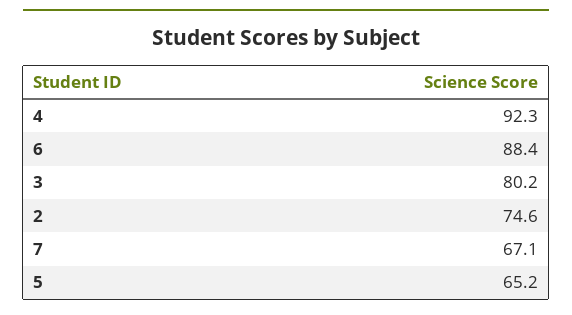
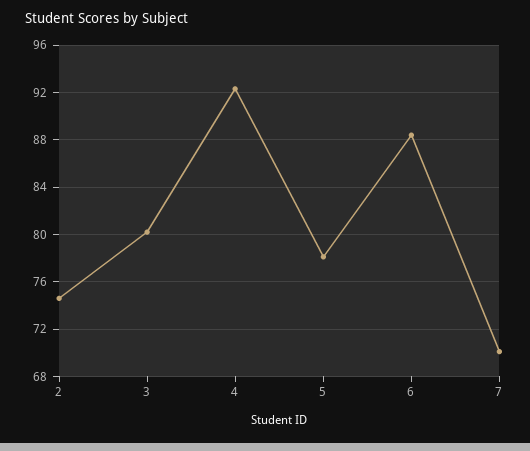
  {
    "4": 92.3,
    "6": 88.4,
    "3": 80.2,
    "2": 74.6,
-   "7": 67.1,
+   "7": 70,
-   "5": 65.2
+   "5": 78
  }

